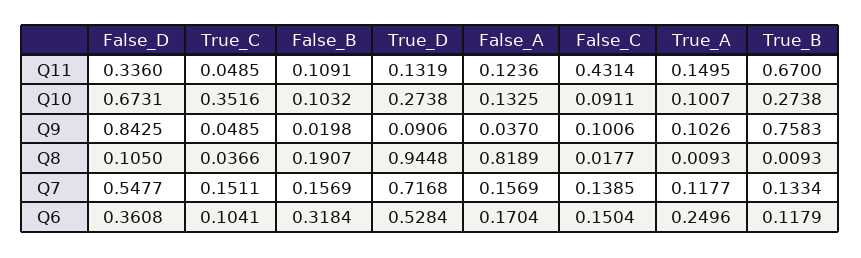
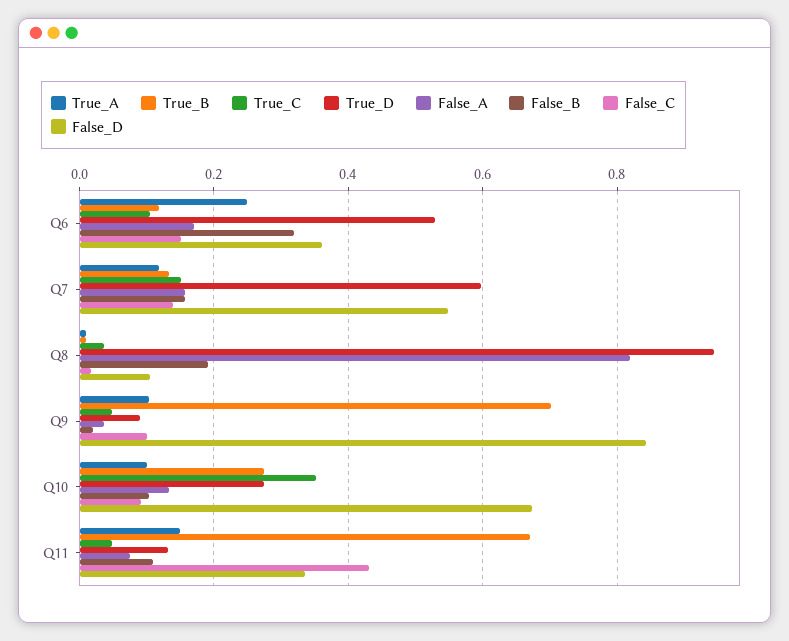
  {
    "False_D": {
      "Q11": 0.336,
      "Q10": 0.6731,
      "Q9": 0.8425,
      "Q8": 0.105,
      "Q7": 0.5477,
      "Q6": 0.3608
    },
    "True_C": {
      "Q11": 0.0485,
      "Q10": 0.3516,
      "Q9": 0.0485,
      "Q8": 0.0366,
      "Q7": 0.1511,
      "Q6": 0.1041
    },
    "False_B": {
      "Q11": 0.1091,
      "Q10": 0.1032,
      "Q9": 0.0198,
      "Q8": 0.1907,
      "Q7": 0.1569,
      "Q6": 0.3184
    },
    "True_D": {
      "Q11": 0.1319,
      "Q10": 0.2738,
      "Q9": 0.0906,
      "Q8": 0.9448,
-     "Q7": 0.7168,
+     "Q7": 0.6,
      "Q6": 0.5284
    },
    "False_A": {
-     "Q11": 0.1236,
+     "Q11": 0.08,
      "Q10": 0.1325,
      "Q9": 0.037,
      "Q8": 0.8189,
      "Q7": 0.1569,
      "Q6": 0.1704
    },
    "False_C": {
      "Q11": 0.4314,
      "Q10": 0.0911,
      "Q9": 0.1006,
      "Q8": 0.0177,
      "Q7": 0.1385,
      "Q6": 0.1504
    },
    "True_A": {
      "Q11": 0.1495,
      "Q10": 0.1007,
      "Q9": 0.1026,
      "Q8": 0.0093,
      "Q7": 0.1177,
      "Q6": 0.2496
    },
    "True_B": {
      "Q11": 0.67,
      "Q10": 0.2738,
-     "Q9": 0.7583,
+     "Q9": 0.7,
      "Q8": 0.0093,
      "Q7": 0.1334,
      "Q6": 0.1179
    }
  }

